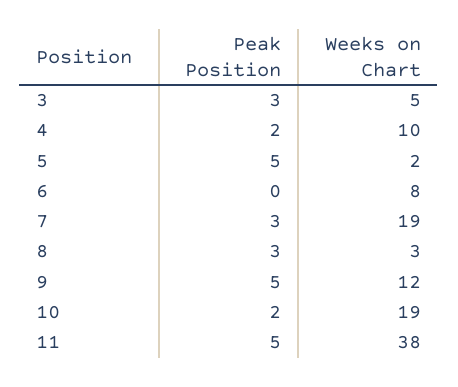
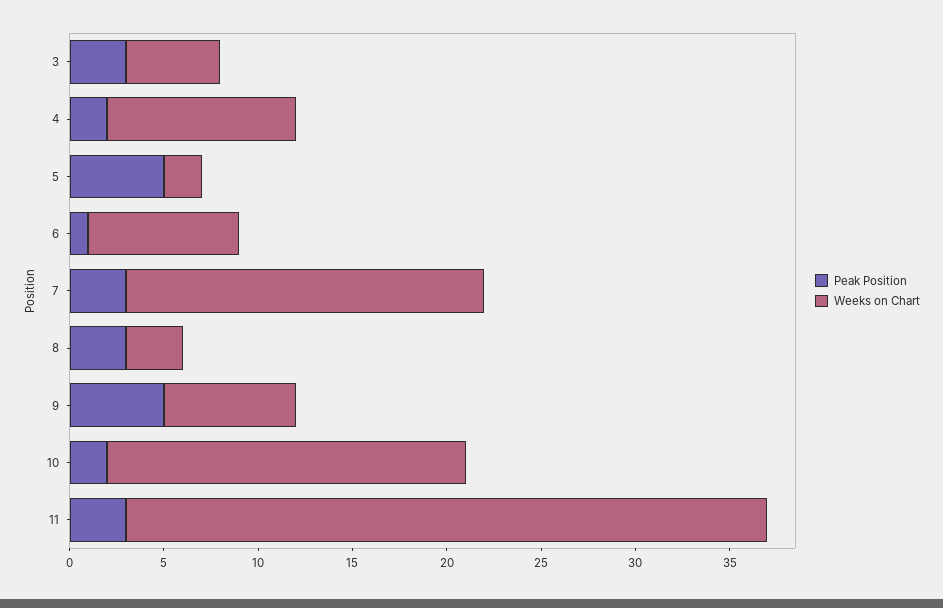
  {
    "Peak Position": {
      "3": 3,
      "4": 2,
      "5": 5,
-     "6": 0,
+     "6": 1,
      "7": 3,
      "8": 3,
      "9": 5,
      "10": 2,
-     "11": 5
+     "11": 3
    },
    "Weeks on Chart": {
      "3": 5,
      "4": 10,
      "5": 2,
      "6": 8,
      "7": 19,
      "8": 3,
-     "9": 12,
+     "9": 7,
      "10": 19,
-     "11": 38
+     "11": 34
    }
  }

